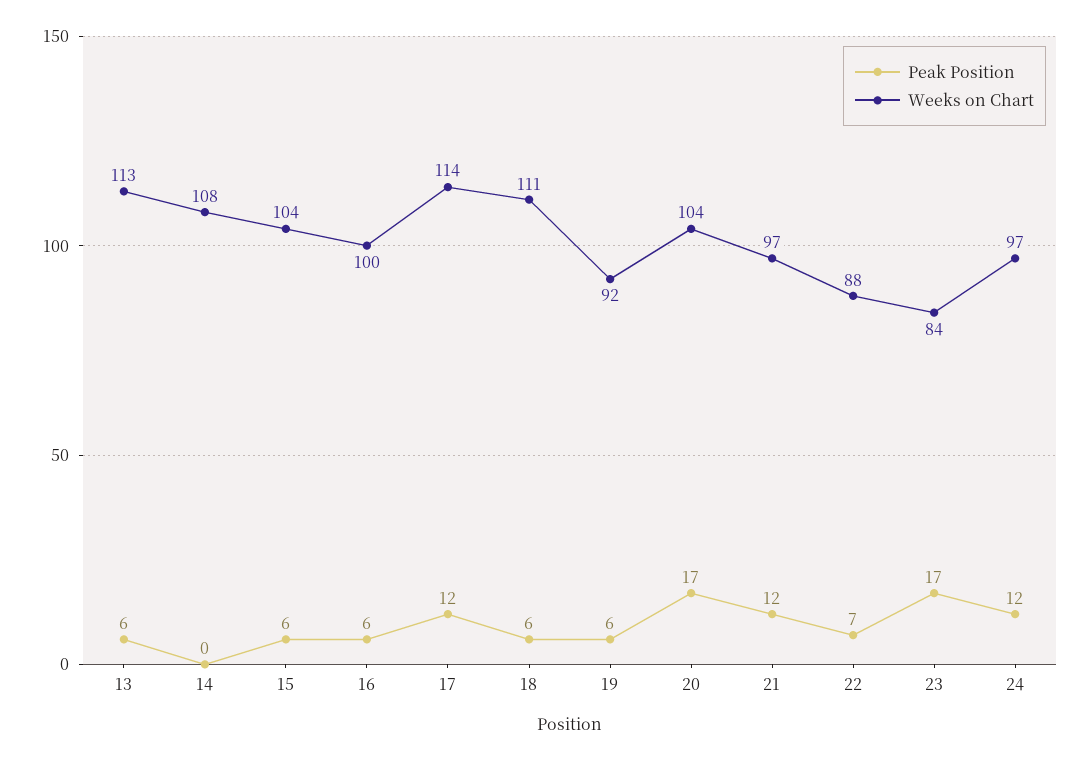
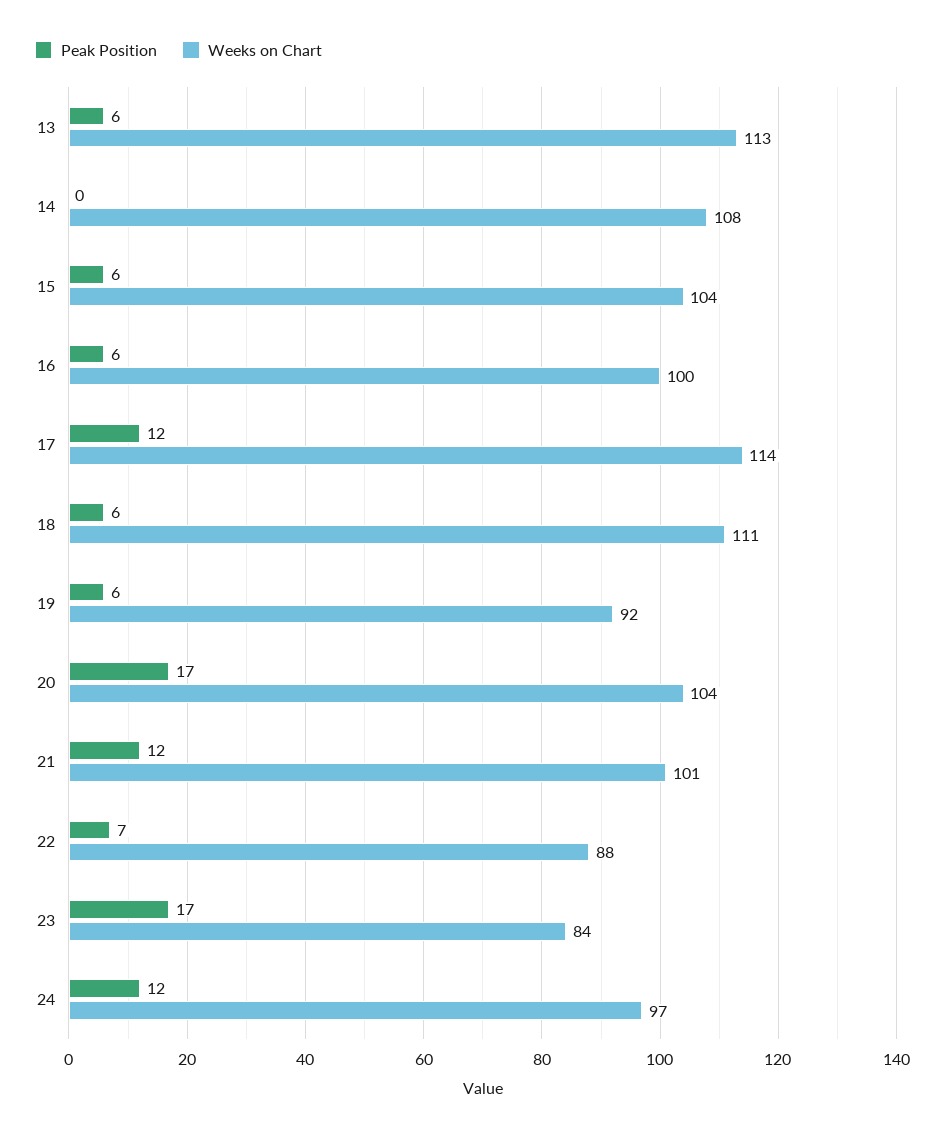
  {
    "Peak Position": {
      "13": 6,
      "14": 0,
      "15": 6,
      "16": 6,
      "17": 12,
      "18": 6,
      "19": 6,
      "20": 17,
      "21": 12,
      "22": 7,
      "23": 17,
      "24": 12
    },
    "Weeks on Chart": {
      "13": 113,
      "14": 108,
      "15": 104,
      "16": 100,
      "17": 114,
      "18": 111,
      "19": 92,
      "20": 104,
-     "21": 97,
+     "21": 101,
      "22": 88,
      "23": 84,
      "24": 97
    }
  }

